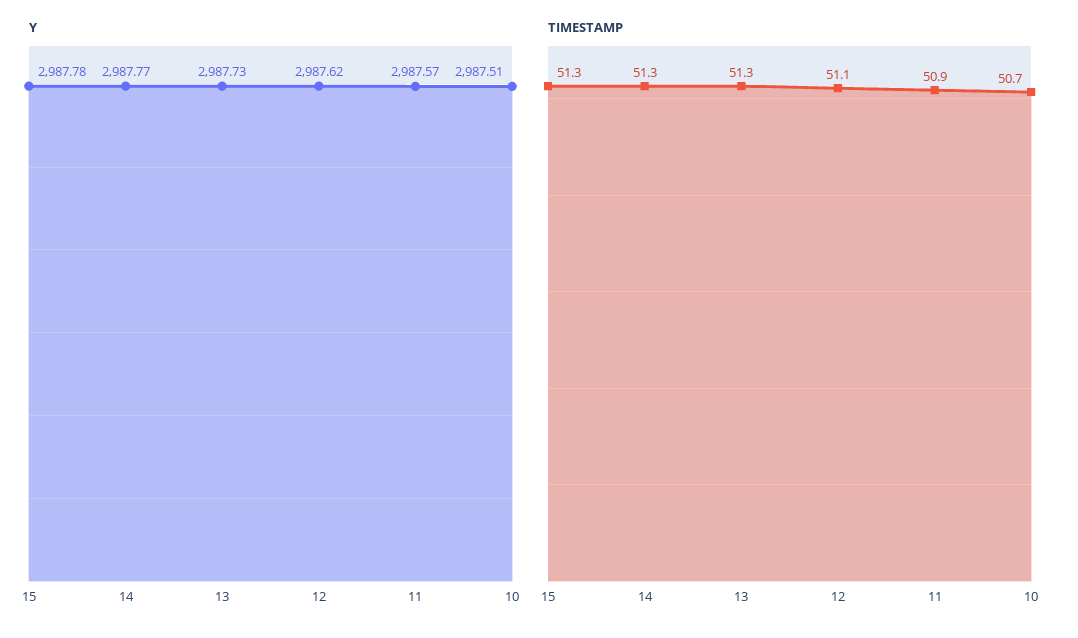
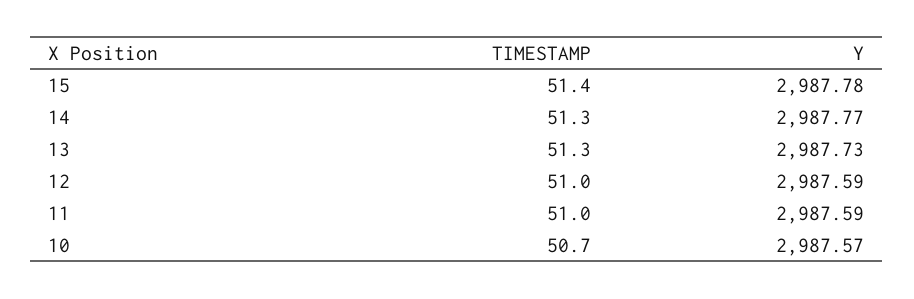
  {
    "Y": {
      "15": 2987.78,
      "14": 2987.77,
      "13": 2987.73,
-     "12": 2987.62,
+     "12": 2987.59,
-     "11": 2987.57,
+     "11": 2987.59,
-     "10": 2987.51
+     "10": 2987.57
    },
    "TIMESTAMP": {
-     "15": 51.3,
+     "15": 51.4,
      "14": 51.3,
      "13": 51.3,
-     "12": 51.1,
+     "12": 51,
-     "11": 50.9,
+     "11": 51,
      "10": 50.7
    }
  }

